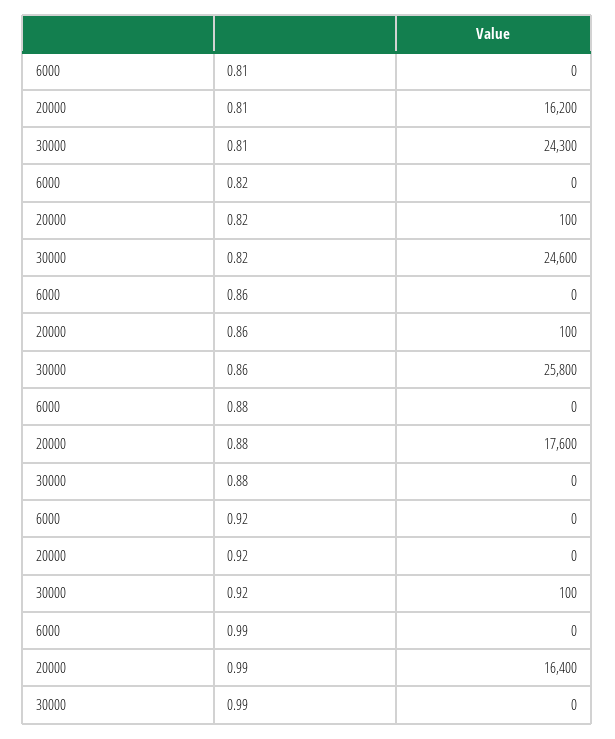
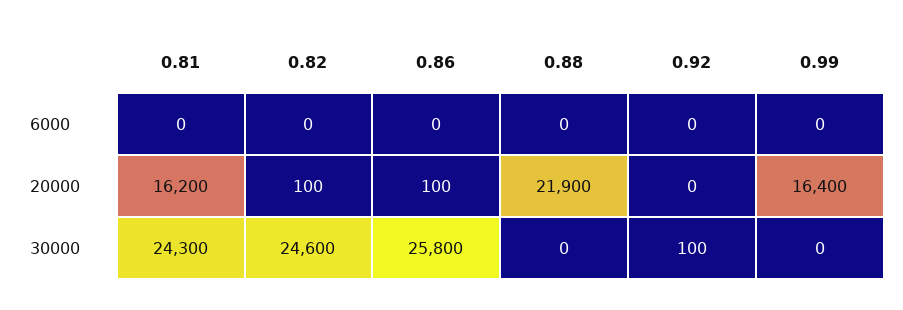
  {
    "6000": {
      "0.81": 0,
      "0.82": 0,
      "0.86": 0,
      "0.88": 0,
      "0.92": 0,
      "0.99": 0
    },
    "20000": {
      "0.81": 16200,
      "0.82": 100,
      "0.86": 100,
-     "0.88": 17600,
+     "0.88": 21900,
      "0.92": 0,
      "0.99": 16400
    },
    "30000": {
      "0.81": 24300,
      "0.82": 24600,
      "0.86": 25800,
      "0.88": 0,
      "0.92": 100,
      "0.99": 0
    }
  }

